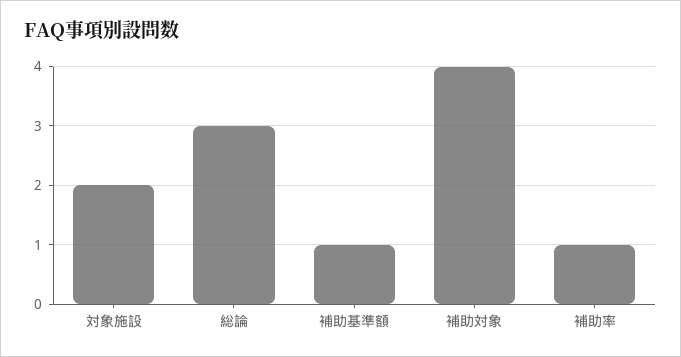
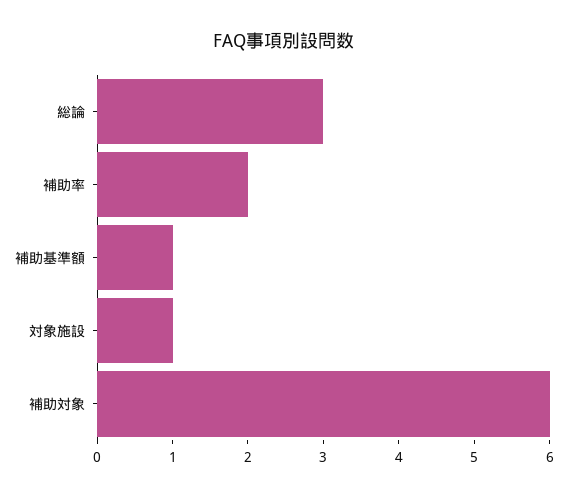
  {
-   "対象施設": 2,
+   "対象施設": 1,
    "総論": 3,
    "補助基準額": 1,
-   "補助対象": 4,
+   "補助対象": 6,
-   "補助率": 1
+   "補助率": 2
  }

